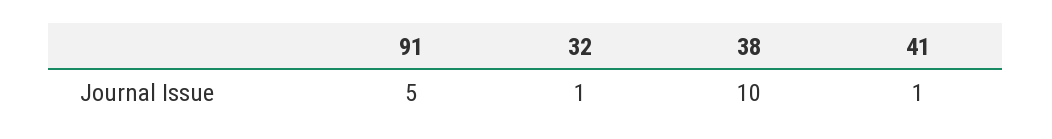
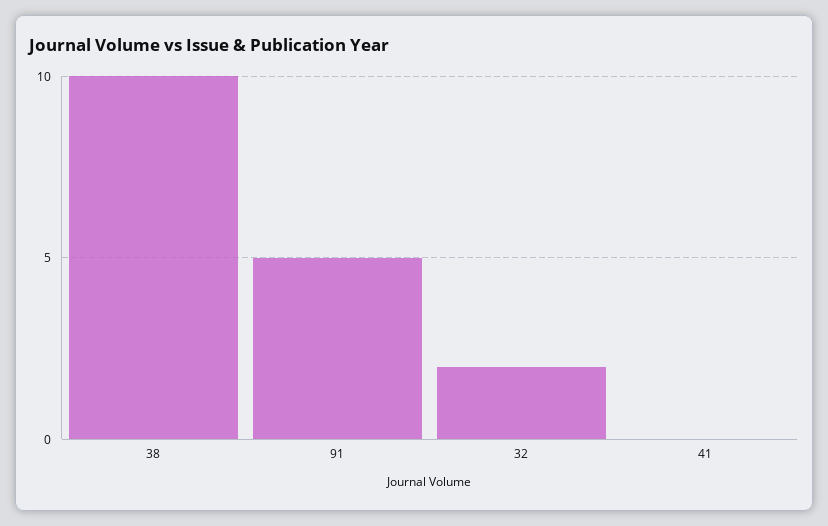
  {
    "91": 5,
-   "32": 1,
+   "32": 2,
    "38": 10,
-   "41": 1
+   "41": 0
  }

